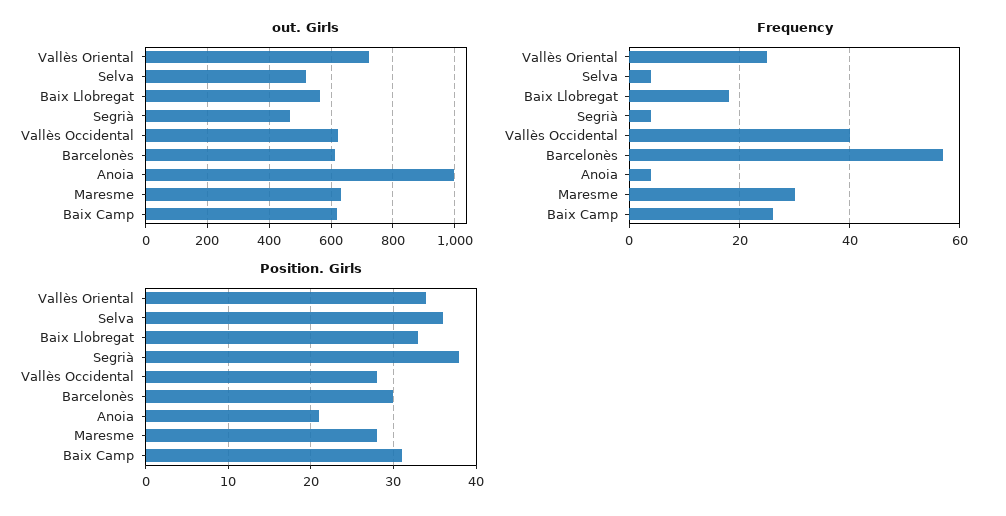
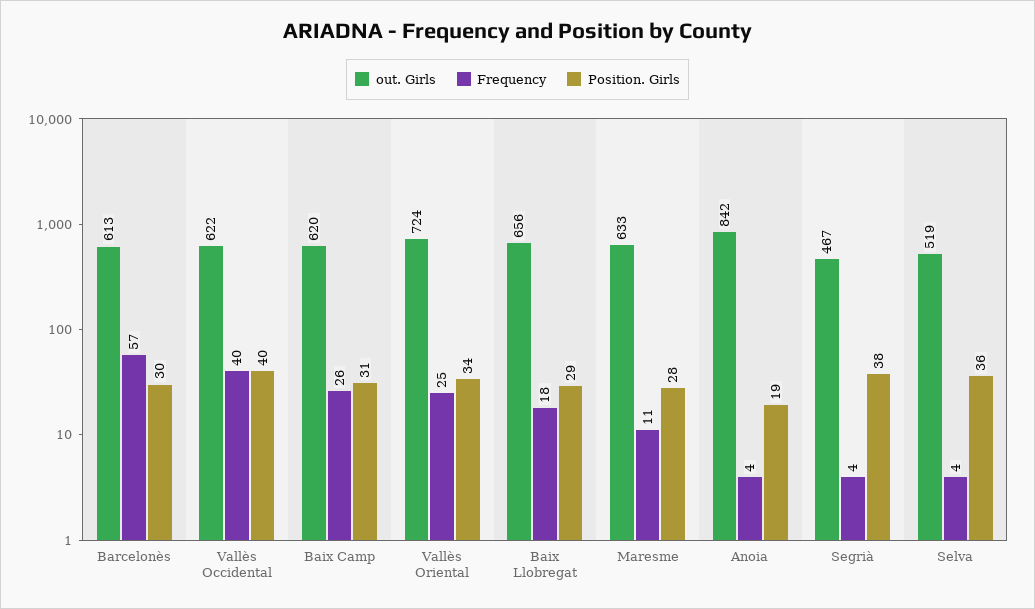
  {
    "out. Girls": {
      "Vallès Oriental": 724,
      "Selva": 519,
-     "Baix Llobregat": 560,
+     "Baix Llobregat": 656,
      "Segrià": 467,
      "Vallès Occidental": 622,
      "Barcelonès": 613,
-     "Anoia": 1000,
+     "Anoia": 842,
      "Maresme": 633,
      "Baix Camp": 620
    },
    "Frequency": {
      "Vallès Oriental": 25,
      "Selva": 4,
      "Baix Llobregat": 18,
      "Segrià": 4,
      "Vallès Occidental": 40,
      "Barcelonès": 57,
      "Anoia": 4,
-     "Maresme": 30,
+     "Maresme": 11,
      "Baix Camp": 26
    },
    "Position. Girls": {
      "Vallès Oriental": 34,
      "Selva": 36,
-     "Baix Llobregat": 33,
+     "Baix Llobregat": 29,
      "Segrià": 38,
-     "Vallès Occidental": 28,
+     "Vallès Occidental": 40,
      "Barcelonès": 30,
-     "Anoia": 21,
+     "Anoia": 19,
      "Maresme": 28,
      "Baix Camp": 31
    }
  }

